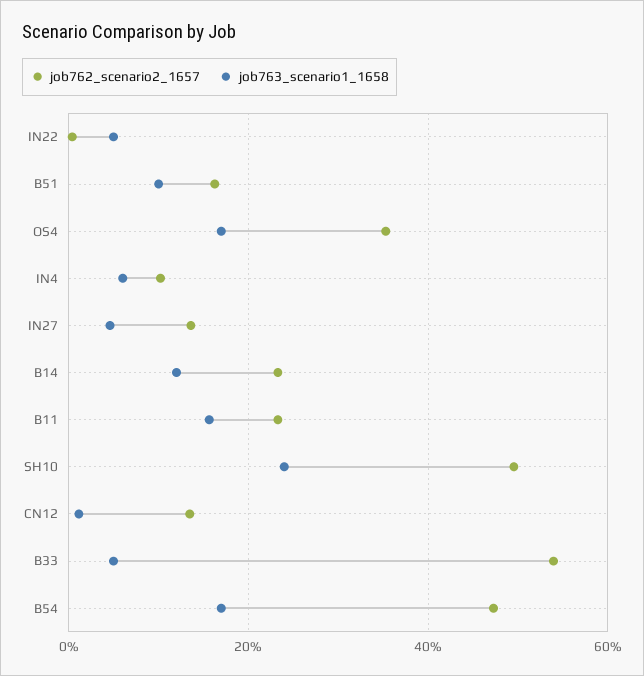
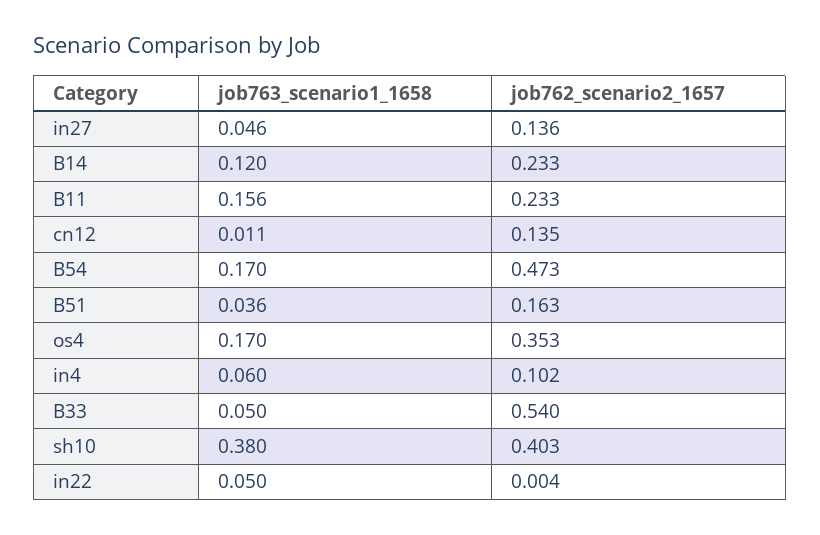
  {
    "job762_scenario2_1657": {
      "IN22": 0.004,
      "B51": 0.163,
      "OS4": 0.353,
      "IN4": 0.102,
      "IN27": 0.136,
      "B14": 0.233,
      "B11": 0.233,
-     "SH10": 0.5,
+     "SH10": 0.403,
      "CN12": 0.135,
      "B33": 0.54,
      "B54": 0.473
    },
    "job763_scenario1_1658": {
      "IN22": 0.05,
-     "B51": 0.1,
+     "B51": 0.036,
      "OS4": 0.17,
      "IN4": 0.06,
      "IN27": 0.046,
      "B14": 0.12,
      "B11": 0.156,
-     "SH10": 0.24,
+     "SH10": 0.38,
      "CN12": 0.011,
      "B33": 0.05,
      "B54": 0.17
    }
  }

